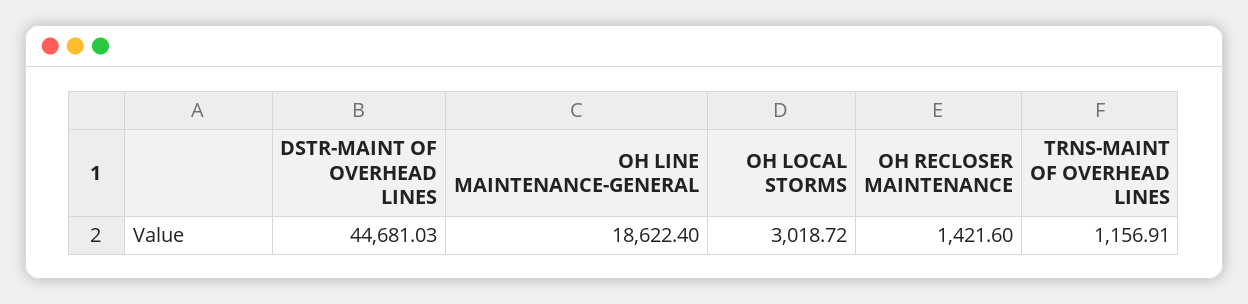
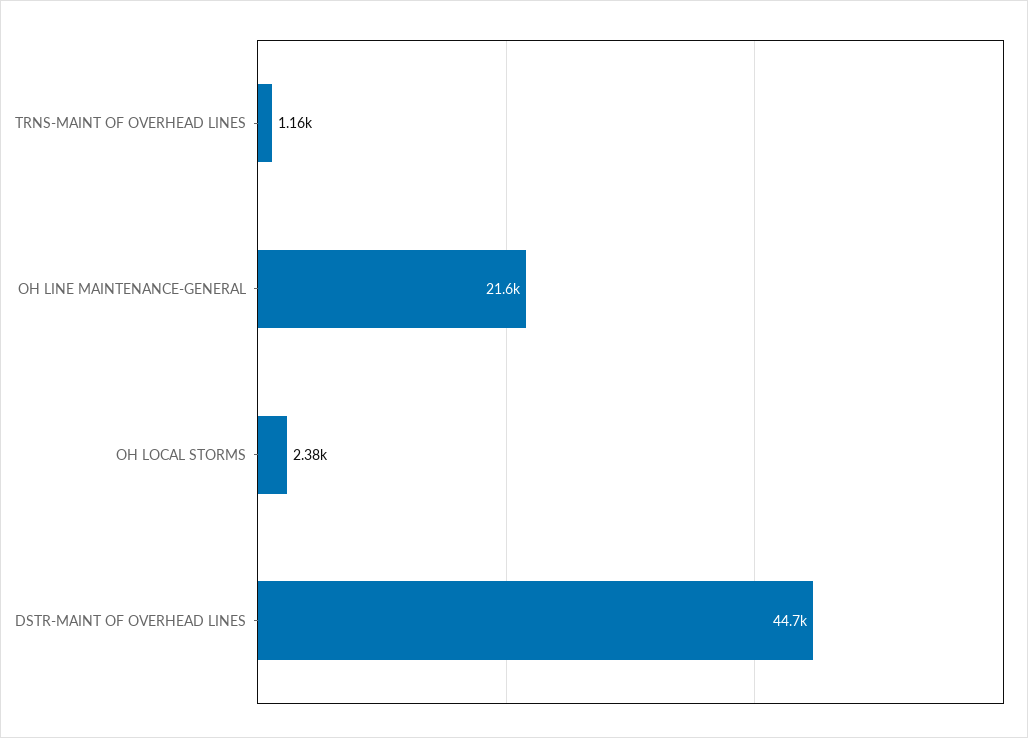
  {
    "DSTR-MAINT OF OVERHEAD LINES": 44681.03,
-   "OH LINE MAINTENANCE-GENERAL": 18622.4,
+   "OH LINE MAINTENANCE-GENERAL": 21600,
-   "OH LOCAL STORMS": 3018.72,
+   "OH LOCAL STORMS": 2380,
-   "OH RECLOSER MAINTENANCE": 1421.6,
    "TRNS-MAINT OF OVERHEAD LINES": 1156.91
  }

